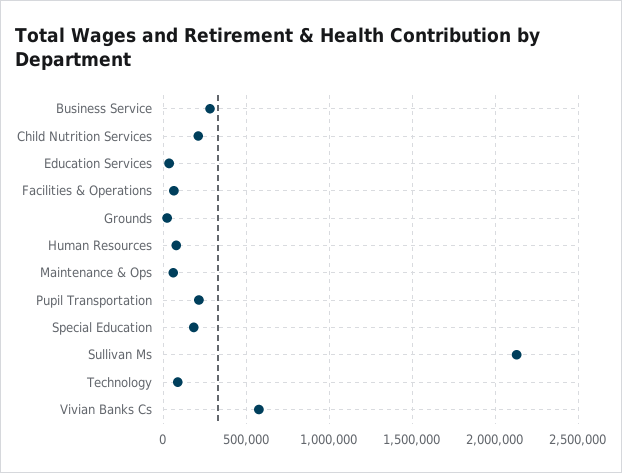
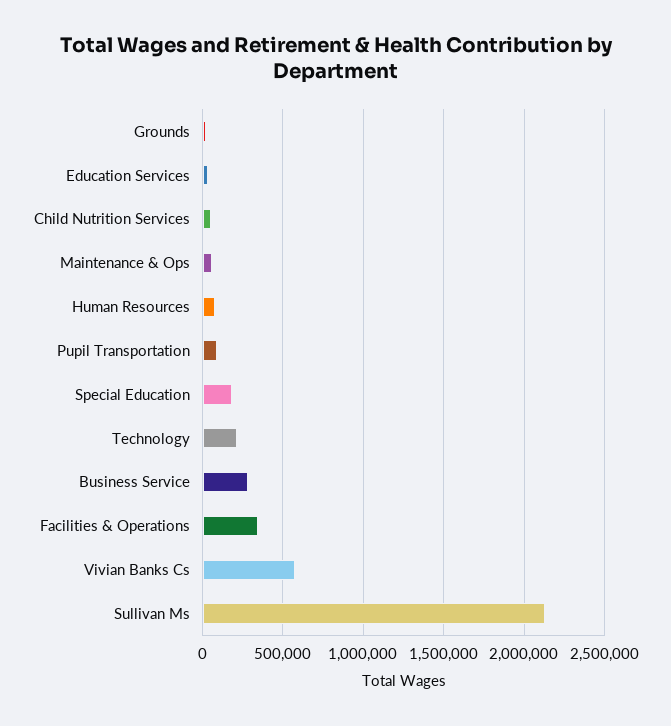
  {
    "Business Service": 300000,
-   "Child Nutrition Services": 200000,
+   "Child Nutrition Services": 50000,
    "Education Services": 50000,
-   "Facilities & Operations": 50000,
+   "Facilities & Operations": 350000,
    "Grounds": 0,
    "Human Resources": 100000,
    "Maintenance & Ops": 50000,
-   "Pupil Transportation": 200000,
+   "Pupil Transportation": 100000,
    "Special Education": 200000,
    "Sullivan Ms": 2150000,
-   "Technology": 100000,
+   "Technology": 200000,
    "Vivian Banks Cs": 600000
  }

